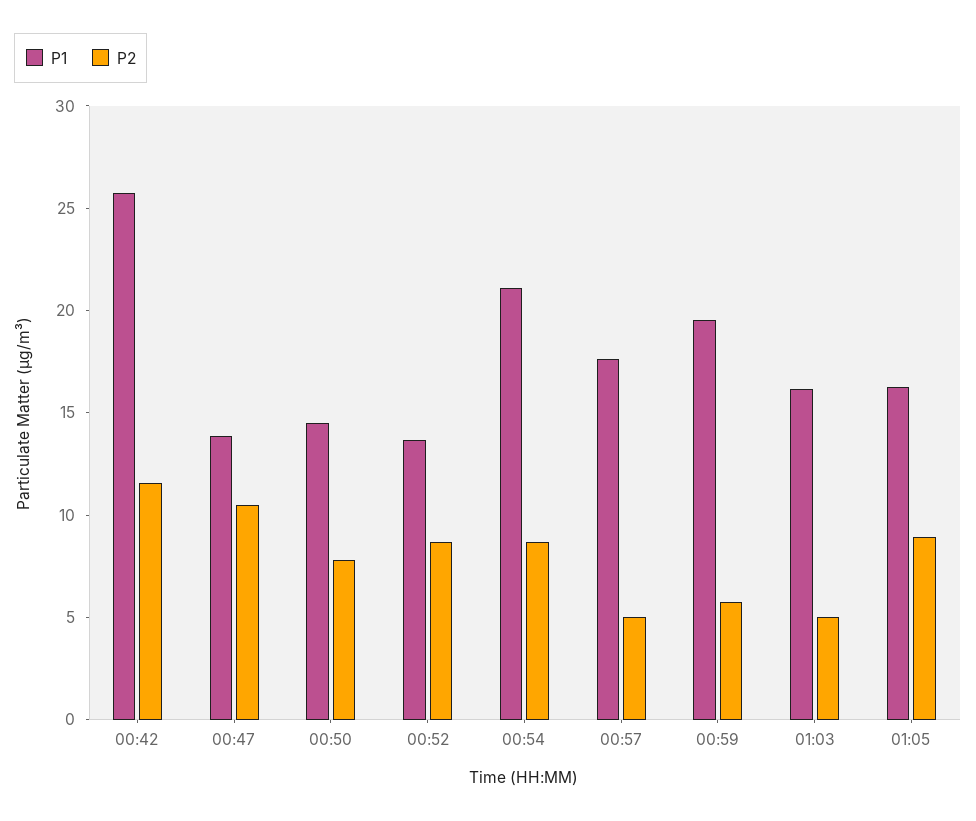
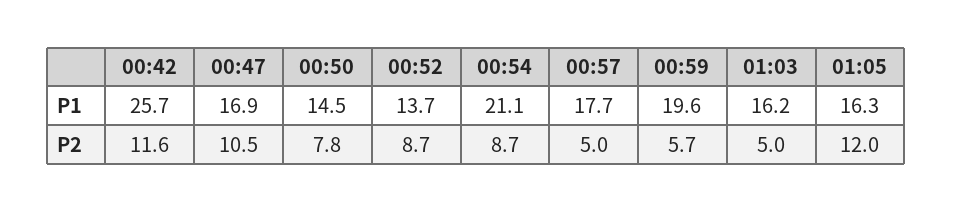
  {
    "P1": {
      "00:42": 25.7,
-     "00:47": 14,
+     "00:47": 16.9,
      "00:50": 14.5,
      "00:52": 13.7,
      "00:54": 21.1,
      "00:57": 17.7,
      "00:59": 19.6,
      "01:03": 16.2,
      "01:05": 16.3
    },
    "P2": {
      "00:42": 11.6,
      "00:47": 10.5,
      "00:50": 7.8,
      "00:52": 8.7,
      "00:54": 8.7,
      "00:57": 5,
      "00:59": 5.7,
      "01:03": 5,
-     "01:05": 9
+     "01:05": 12
    }
  }

